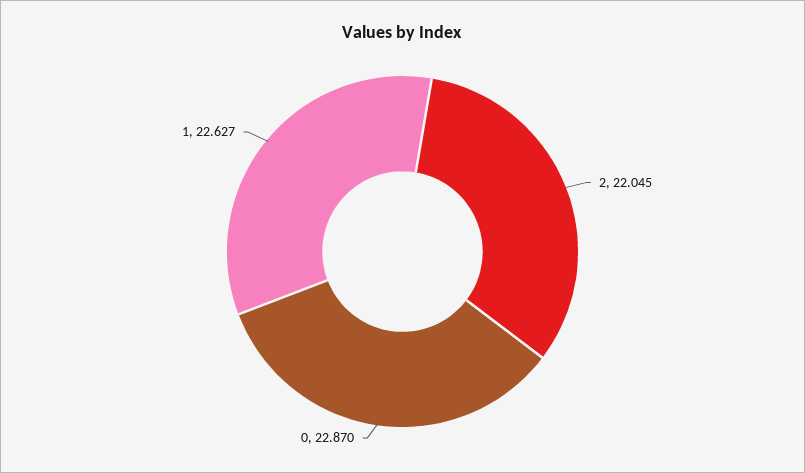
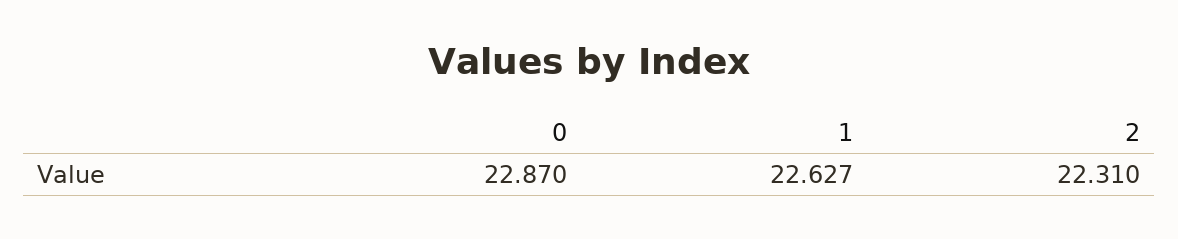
  {
-   "2": 22.045,
+   "2": 22.31,
    "0": 22.87,
    "1": 22.627
  }

